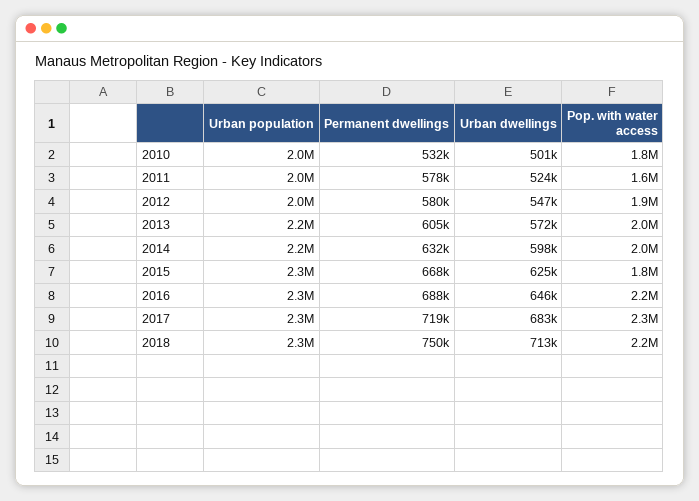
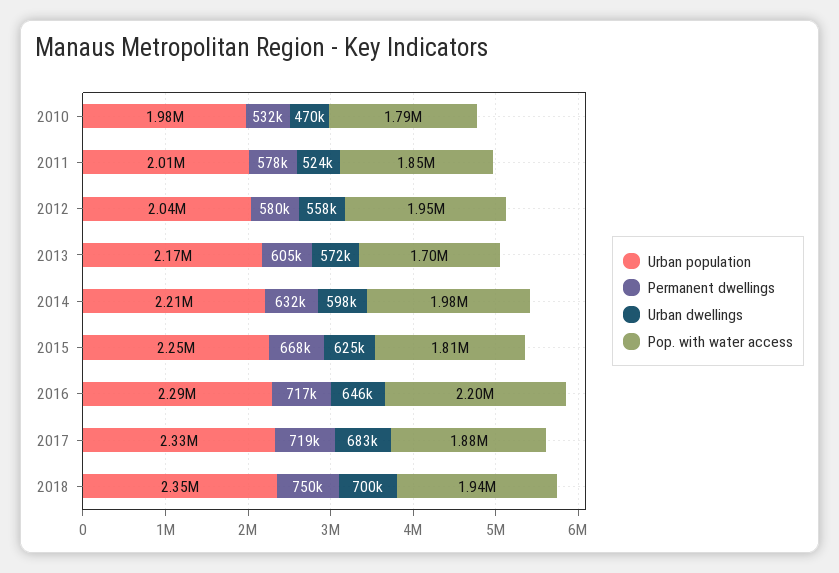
  {
    "Urban population": {
      "2010": 1980000,
      "2011": 2010000,
      "2012": 2040000,
      "2013": 2170000,
      "2014": 2210000,
      "2015": 2250000,
      "2016": 2290000,
      "2017": 2330000,
      "2018": 2350000
    },
    "Permanent dwellings": {
      "2010": 532000,
      "2011": 578000,
      "2012": 580000,
      "2013": 605000,
      "2014": 632000,
      "2015": 668000,
-     "2016": 688000,
+     "2016": 717000,
      "2017": 719000,
      "2018": 750000
    },
    "Urban dwellings": {
-     "2010": 501000,
+     "2010": 470000,
      "2011": 524000,
-     "2012": 547000,
+     "2012": 558000,
      "2013": 572000,
      "2014": 598000,
      "2015": 625000,
      "2016": 646000,
      "2017": 683000,
-     "2018": 713000
+     "2018": 700000
    },
    "Pop. with water access": {
      "2010": 1790000,
-     "2011": 1600000,
+     "2011": 1850000,
      "2012": 1950000,
-     "2013": 2000000,
+     "2013": 1700000,
      "2014": 1980000,
      "2015": 1810000,
      "2016": 2200000,
-     "2017": 2300000,
+     "2017": 1880000,
-     "2018": 2200000
+     "2018": 1940000
    }
  }

